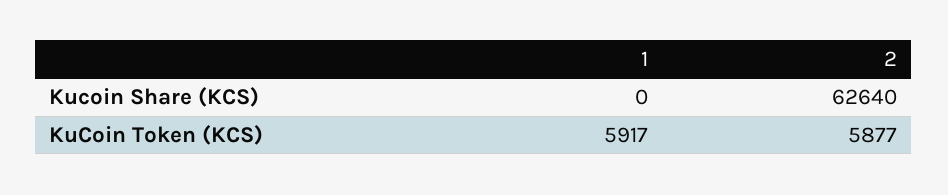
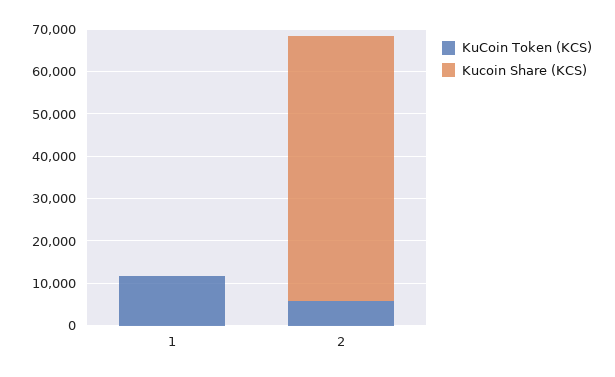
  {
    "Kucoin Share (KCS)": {
      "1": 0,
      "2": 62640
    },
    "KuCoin Token (KCS)": {
-     "1": 5917,
+     "1": 12000,
      "2": 5877
    }
  }

